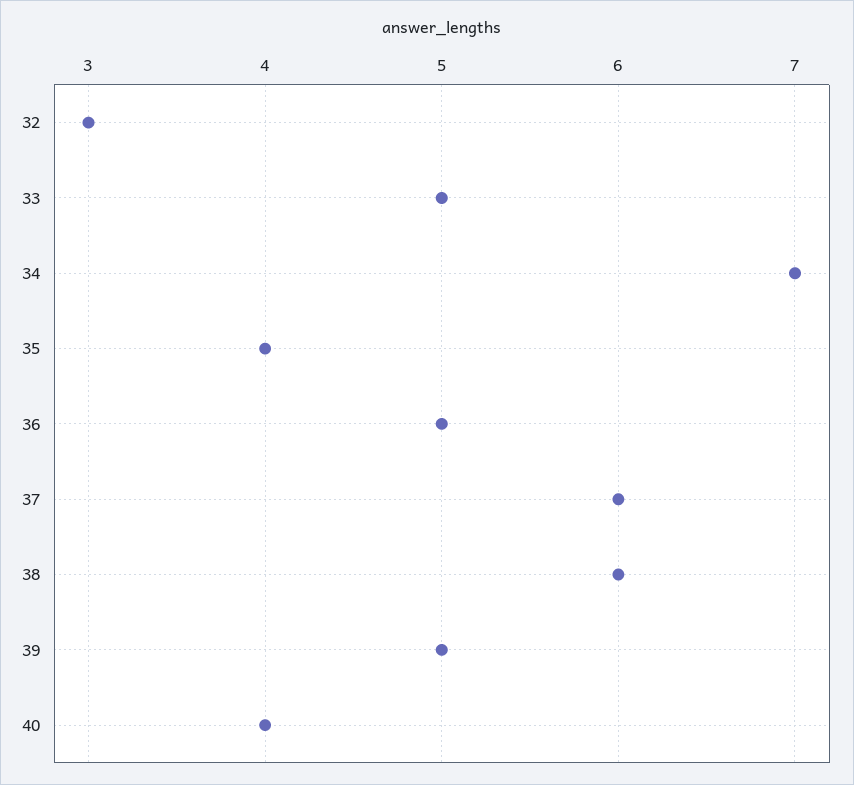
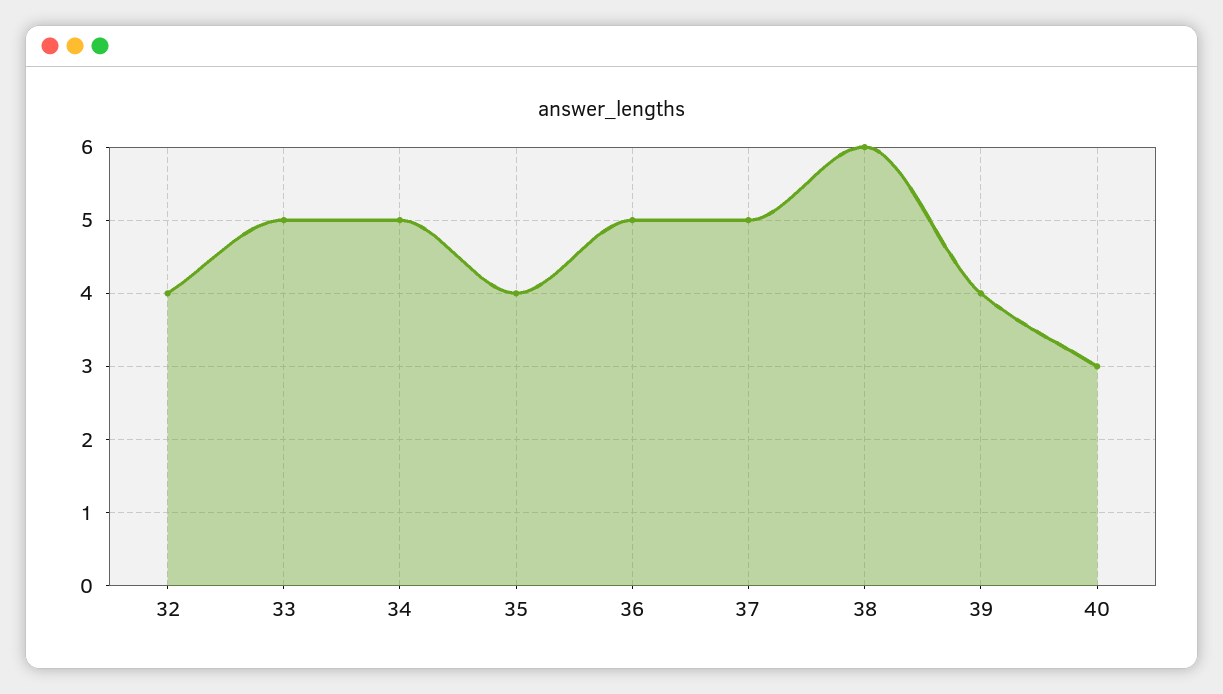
  {
-   "32": 3,
+   "32": 4,
    "33": 5,
-   "34": 7,
+   "34": 5,
    "35": 4,
    "36": 5,
-   "37": 6,
+   "37": 5,
    "38": 6,
-   "39": 5,
+   "39": 4,
-   "40": 4
+   "40": 3
  }

